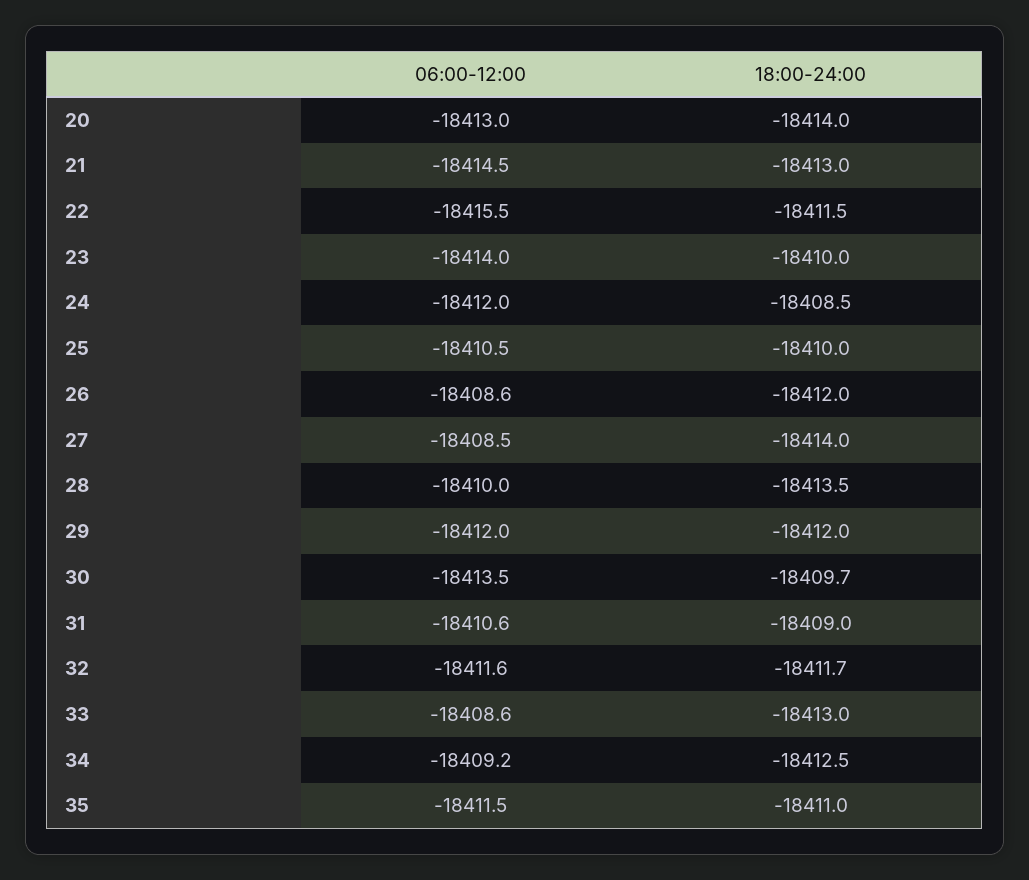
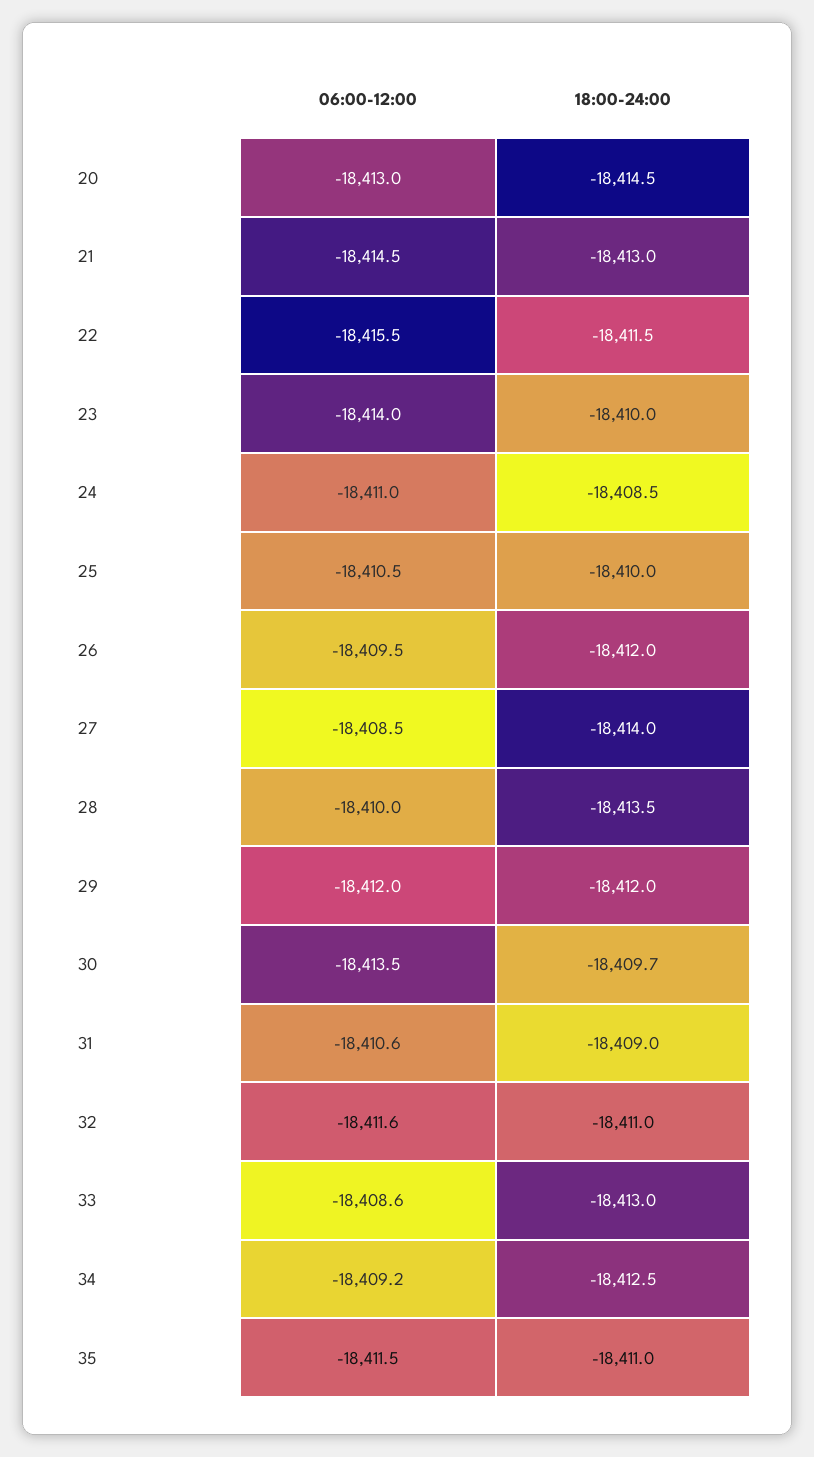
  {
    "06:00-12:00": {
      "20": -18413,
      "21": -18414.5,
      "22": -18415.5,
      "23": -18414,
-     "24": -18412,
+     "24": -18411,
      "25": -18410.5,
-     "26": -18408.6,
+     "26": -18409.5,
      "27": -18408.5,
      "28": -18410,
      "29": -18412,
      "30": -18413.5,
      "31": -18410.6,
      "32": -18411.6,
      "33": -18408.6,
      "34": -18409.2,
      "35": -18411.5
    },
    "18:00-24:00": {
-     "20": -18414,
+     "20": -18414.5,
      "21": -18413,
      "22": -18411.5,
      "23": -18410,
      "24": -18408.5,
      "25": -18410,
      "26": -18412,
      "27": -18414,
      "28": -18413.5,
      "29": -18412,
      "30": -18409.7,
      "31": -18409,
-     "32": -18411.7,
+     "32": -18411,
      "33": -18413,
      "34": -18412.5,
      "35": -18411
    }
  }

